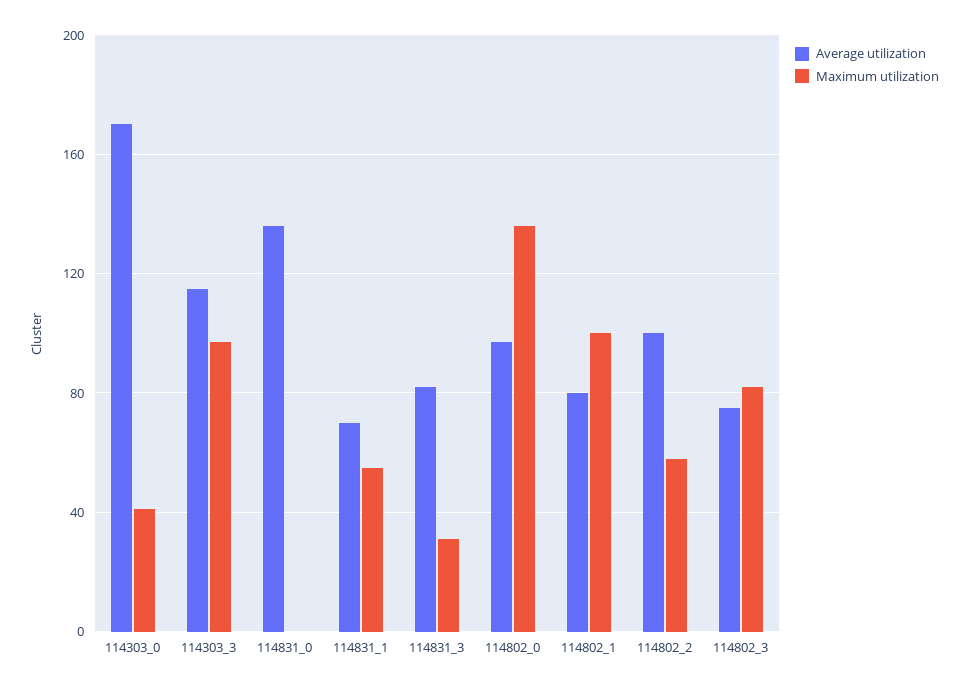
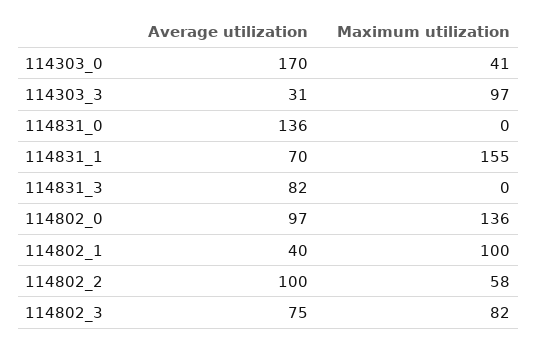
  {
    "Average utilization": {
      "114303_0": 170,
-     "114303_3": 115,
+     "114303_3": 31,
      "114831_0": 136,
      "114831_1": 70,
      "114831_3": 82,
      "114802_0": 97,
-     "114802_1": 80,
+     "114802_1": 40,
      "114802_2": 100,
      "114802_3": 75
    },
    "Maximum utilization": {
      "114303_0": 41,
      "114303_3": 97,
      "114831_0": 0,
-     "114831_1": 55,
+     "114831_1": 155,
-     "114831_3": 30,
+     "114831_3": 0,
      "114802_0": 136,
      "114802_1": 100,
      "114802_2": 58,
      "114802_3": 82
    }
  }

